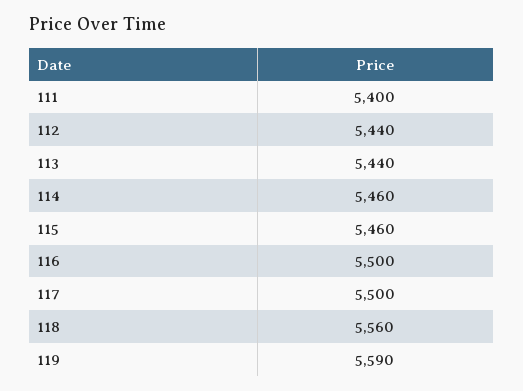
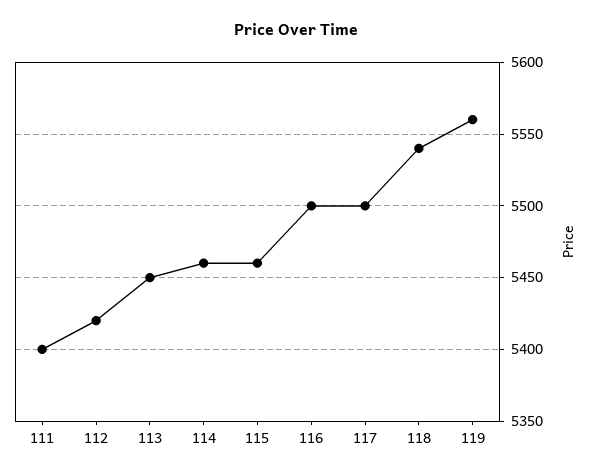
  {
    "111": 5400,
-   "112": 5440,
+   "112": 5420,
-   "113": 5440,
+   "113": 5450,
    "114": 5460,
    "115": 5460,
    "116": 5500,
    "117": 5500,
-   "118": 5560,
+   "118": 5540,
-   "119": 5590
+   "119": 5560
  }

